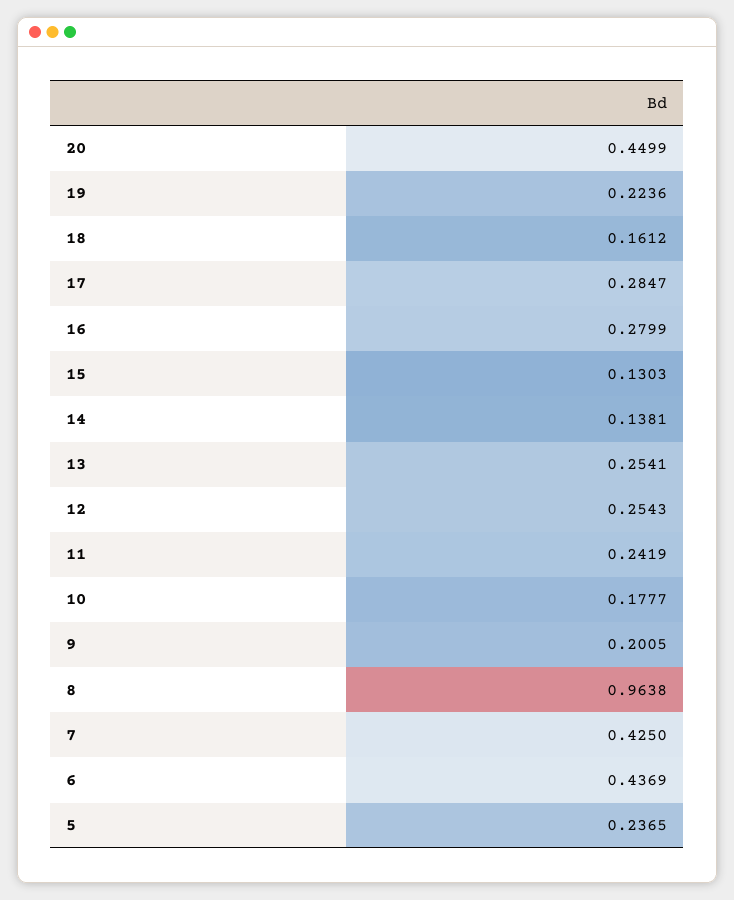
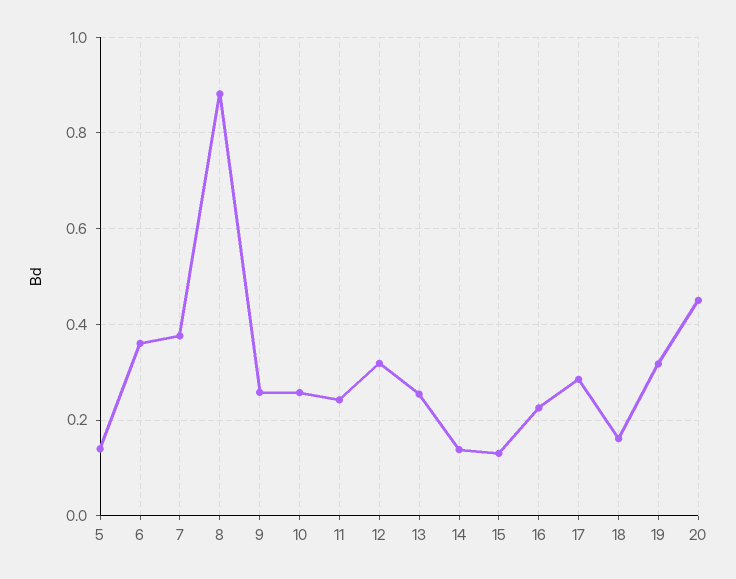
  {
    "20": 0.4499,
-   "19": 0.2236,
+   "19": 0.32,
    "18": 0.1612,
    "17": 0.2847,
-   "16": 0.2799,
+   "16": 0.22,
    "15": 0.1303,
    "14": 0.1381,
    "13": 0.2541,
-   "12": 0.2543,
+   "12": 0.32,
    "11": 0.2419,
-   "10": 0.1777,
+   "10": 0.26,
-   "9": 0.2005,
+   "9": 0.26,
-   "8": 0.9638,
+   "8": 0.88,
-   "7": 0.425,
+   "7": 0.38,
-   "6": 0.4369,
+   "6": 0.36,
-   "5": 0.2365
+   "5": 0.14
  }

